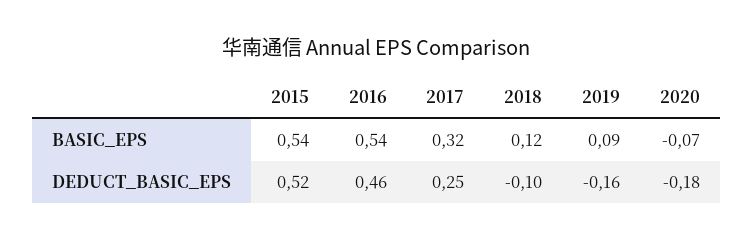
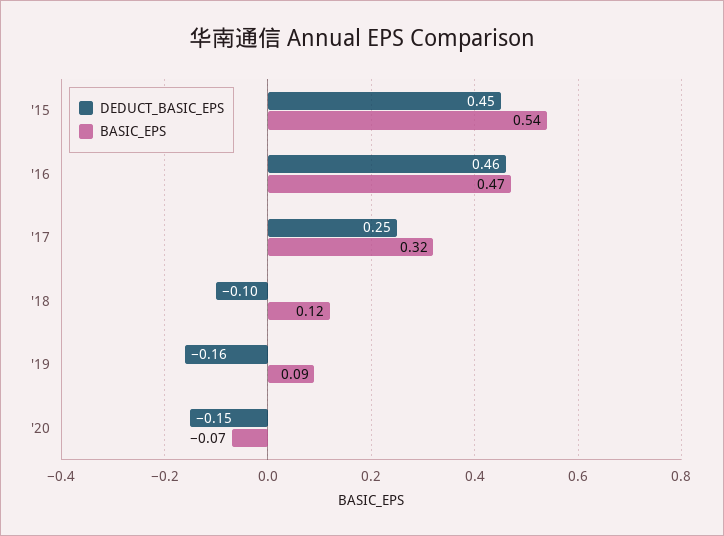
  {
    "BASIC_EPS": {
      "2015": 0.54,
-     "2016": 0.54,
+     "2016": 0.47,
      "2017": 0.32,
      "2018": 0.12,
      "2019": 0.09,
      "2020": -0.07
    },
    "DEDUCT_BASIC_EPS": {
-     "2015": 0.52,
+     "2015": 0.45,
      "2016": 0.46,
      "2017": 0.25,
      "2018": -0.1,
      "2019": -0.16,
-     "2020": -0.18
+     "2020": -0.15
    }
  }

